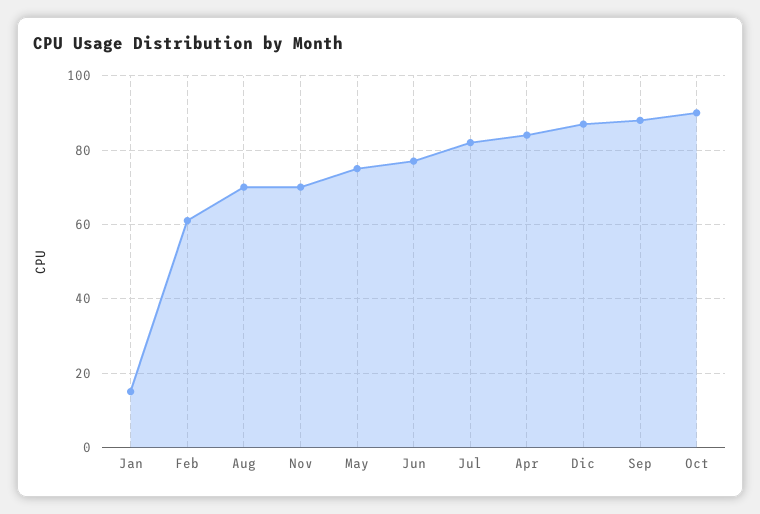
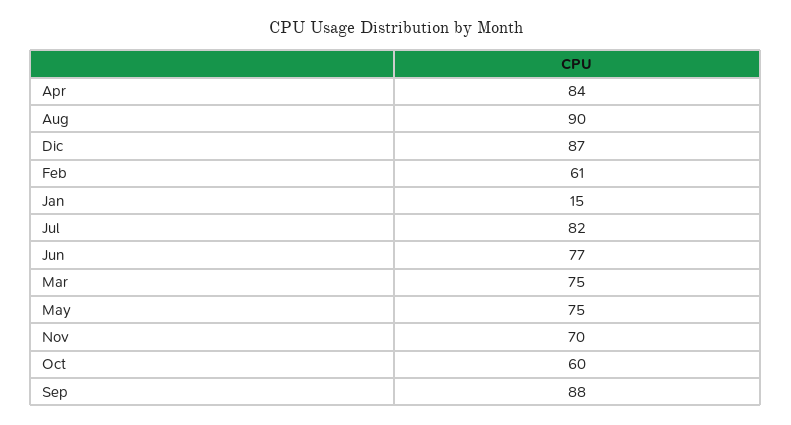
  {
    "Jan": 15,
    "Feb": 61,
-   "Aug": 70,
+   "Aug": 90,
    "Nov": 70,
    "May": 75,
    "Jun": 77,
    "Jul": 82,
    "Apr": 84,
    "Dic": 87,
    "Sep": 88,
-   "Oct": 90
+   "Oct": 60,
+   "Mar": 75
  }

